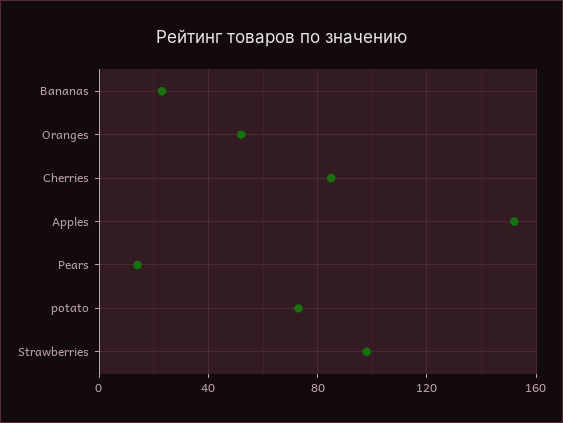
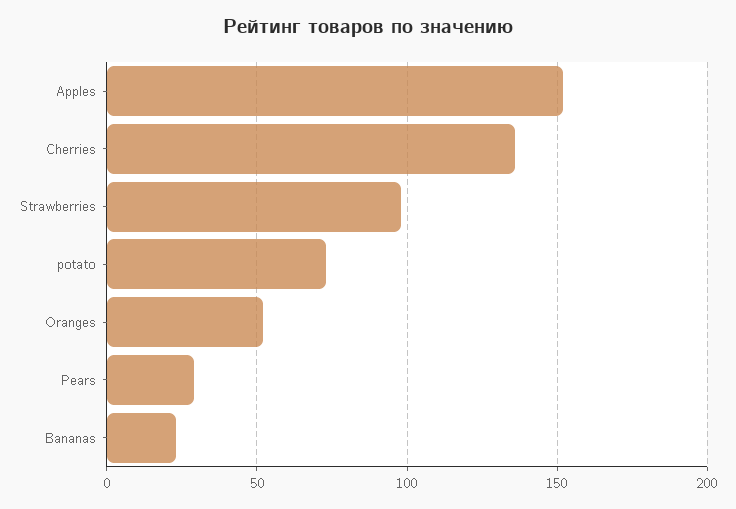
  {
    "Bananas": 25,
    "Oranges": 50,
-   "Cherries": 85,
+   "Cherries": 135,
    "Apples": 150,
-   "Pears": 15,
+   "Pears": 30,
    "potato": 75,
    "Strawberries": 100
  }

